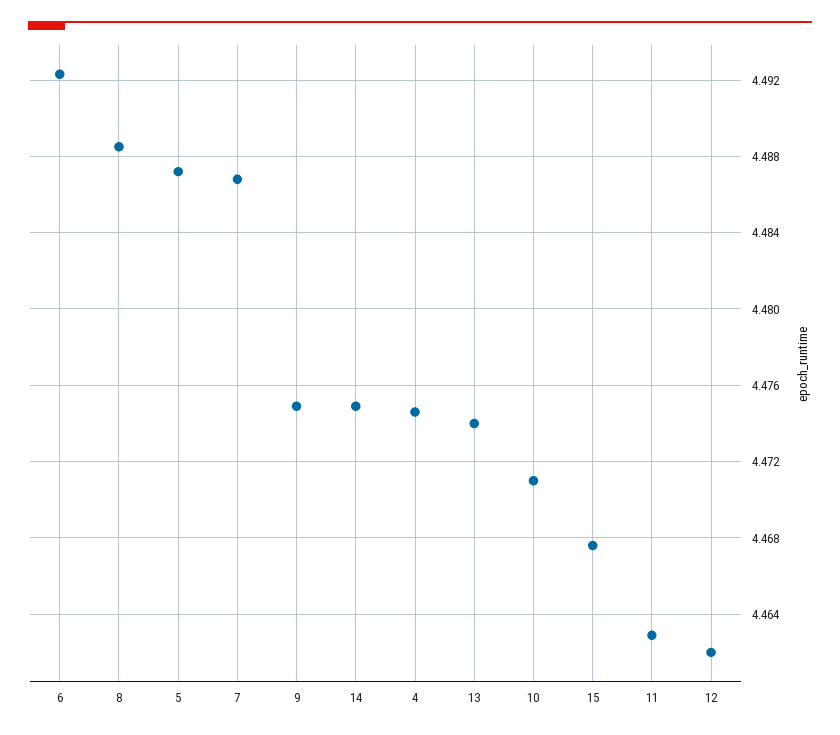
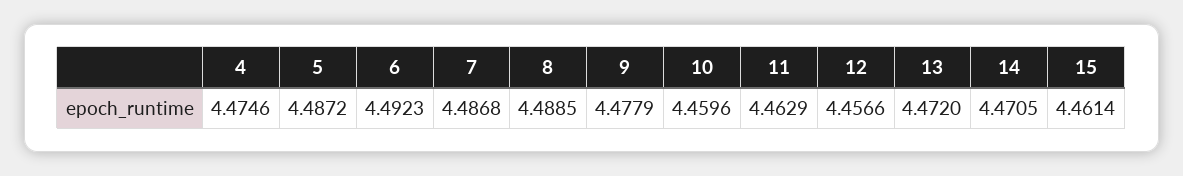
  {
    "6": 4.4923,
    "8": 4.4885,
    "5": 4.4872,
    "7": 4.4868,
-   "9": 4.475,
+   "9": 4.4779,
-   "14": 4.475,
+   "14": 4.4705,
    "4": 4.4746,
-   "13": 4.474,
+   "13": 4.472,
-   "10": 4.471,
+   "10": 4.4596,
-   "15": 4.4675,
+   "15": 4.4614,
    "11": 4.4629,
-   "12": 4.462
+   "12": 4.4566
  }

